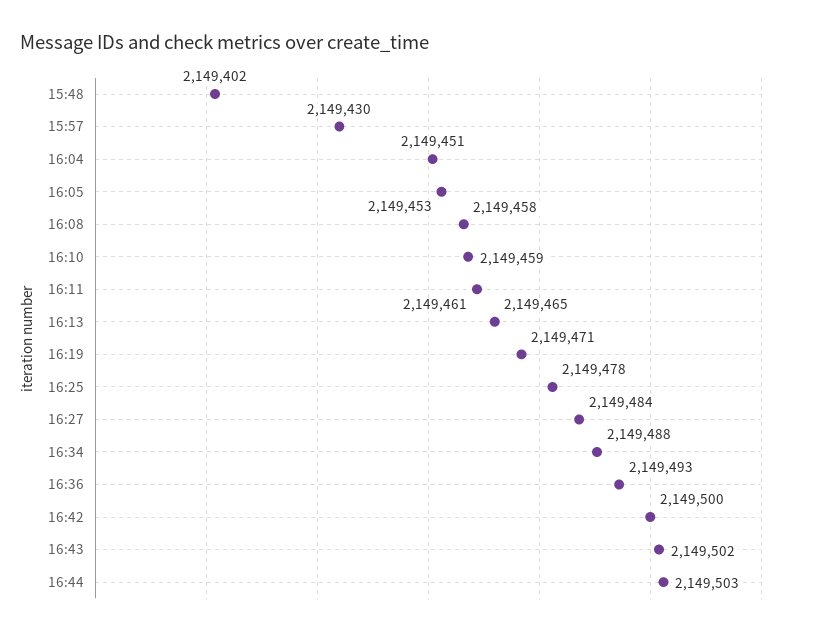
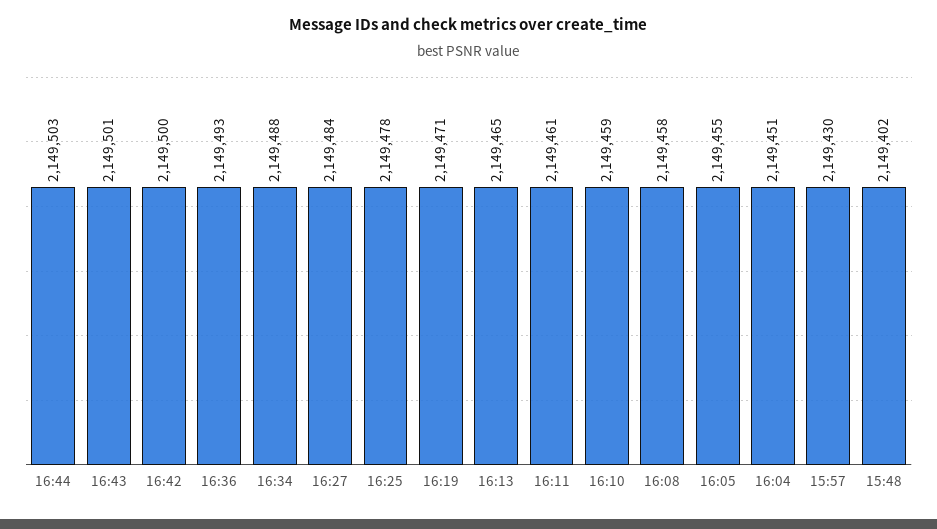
  {
    "15:48": 2149402,
    "15:57": 2149430,
    "16:04": 2149451,
-   "16:05": 2149453,
+   "16:05": 2149455,
    "16:08": 2149458,
    "16:10": 2149459,
    "16:11": 2149461,
    "16:13": 2149465,
    "16:19": 2149471,
    "16:25": 2149478,
    "16:27": 2149484,
    "16:34": 2149488,
    "16:36": 2149493,
    "16:42": 2149500,
-   "16:43": 2149502,
+   "16:43": 2149501,
    "16:44": 2149503
  }

